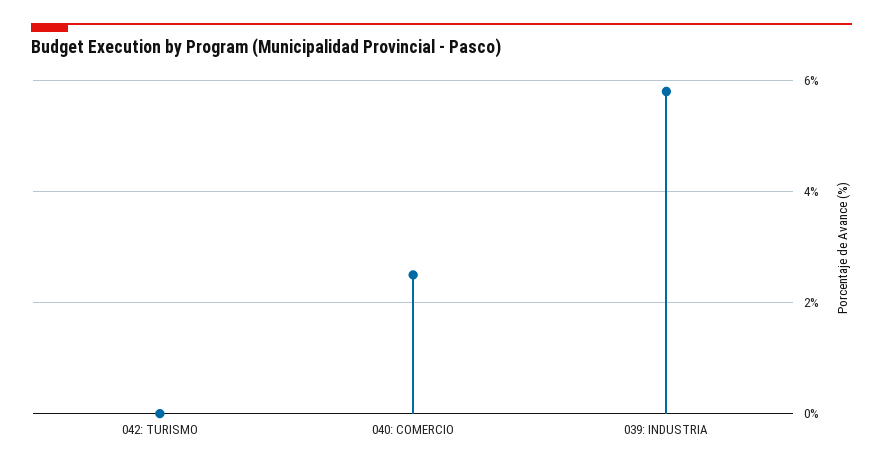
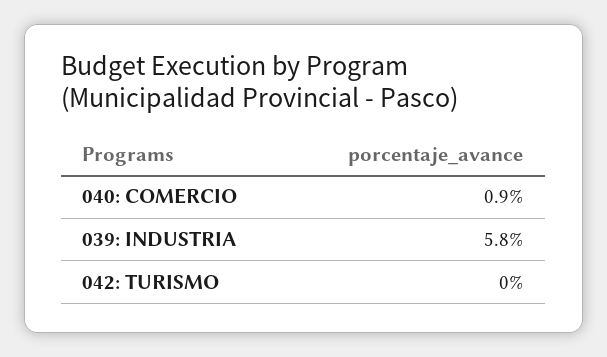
  {
    "042: TURISMO": 0,
-   "040: COMERCIO": 2.5,
+   "040: COMERCIO": 0.9,
    "039: INDUSTRIA": 5.8
  }

